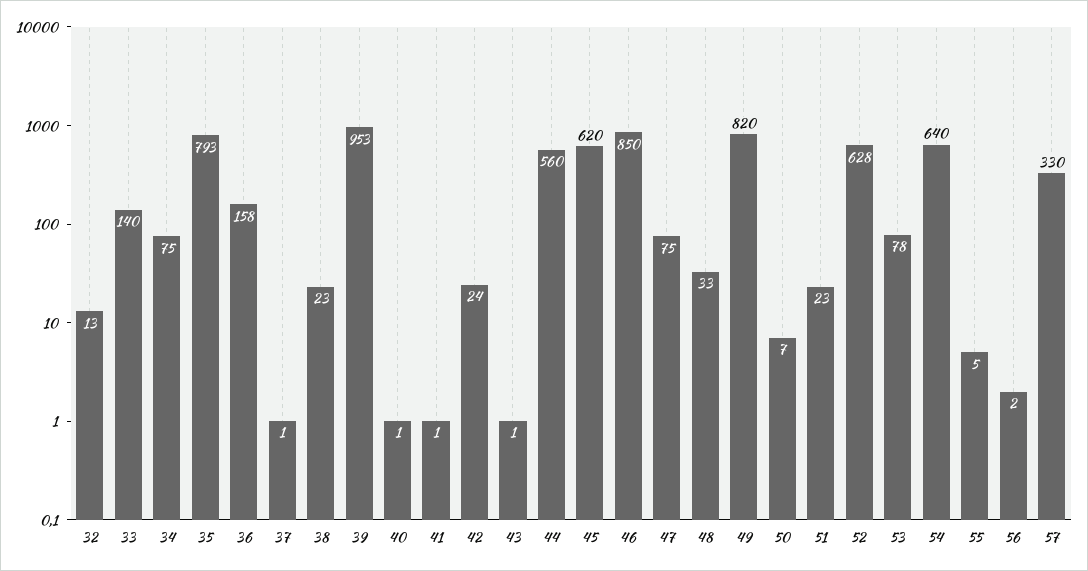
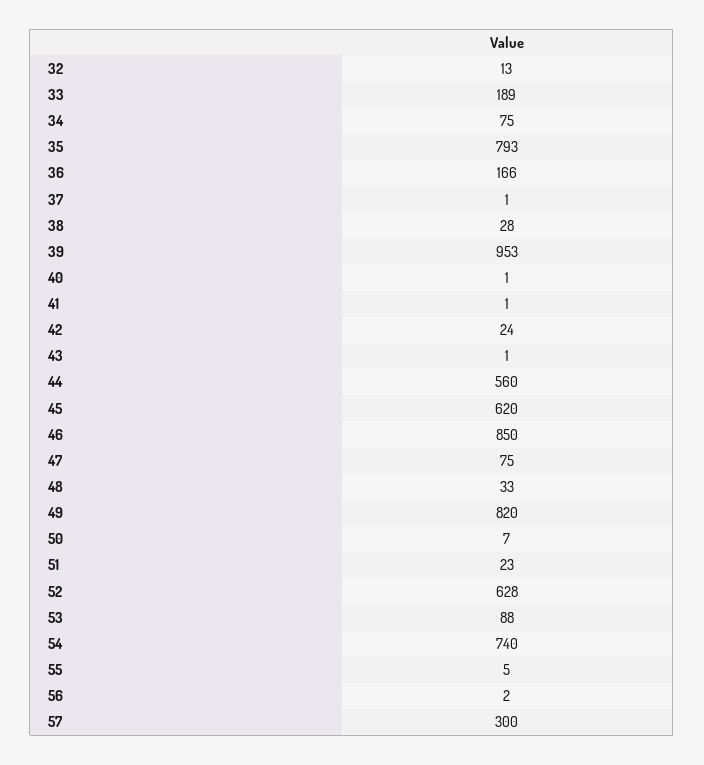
  {
    "32": 13,
-   "33": 140,
+   "33": 189,
    "34": 75,
    "35": 793,
-   "36": 158,
+   "36": 166,
    "37": 1,
-   "38": 23,
+   "38": 28,
    "39": 953,
    "40": 1,
    "41": 1,
    "42": 24,
    "43": 1,
    "44": 560,
    "45": 620,
    "46": 850,
    "47": 75,
    "48": 33,
    "49": 820,
    "50": 7,
    "51": 23,
    "52": 628,
-   "53": 78,
+   "53": 88,
-   "54": 640,
+   "54": 740,
    "55": 5,
    "56": 2,
-   "57": 330
+   "57": 300
  }

